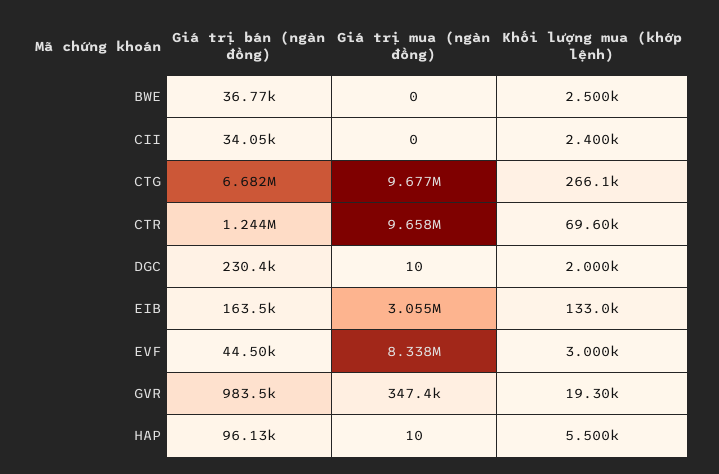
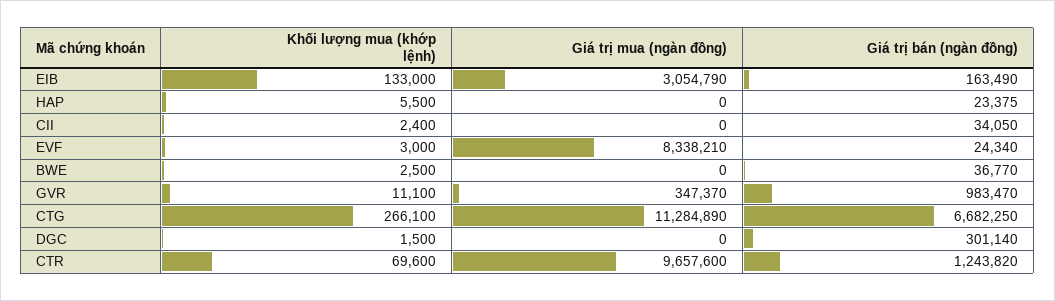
  {
    "Giá trị bán (ngàn đồng)": {
      "BWE": 36770,
      "CII": 34050,
      "CTG": 6682250,
      "CTR": 1243820,
-     "DGC": 230400,
+     "DGC": 301140,
      "EIB": 163490,
-     "EVF": 44500,
+     "EVF": 24340,
      "GVR": 983470,
-     "HAP": 96130
+     "HAP": 23375
    },
    "Giá trị mua (ngàn đồng)": {
      "BWE": 0,
      "CII": 0,
-     "CTG": 9677000,
+     "CTG": 11284890,
      "CTR": 9657600,
-     "DGC": 10,
+     "DGC": 0,
      "EIB": 3054790,
      "EVF": 8338210,
      "GVR": 347370,
-     "HAP": 10
+     "HAP": 0
    },
    "Khối lượng mua (khớp lệnh)": {
      "BWE": 2500,
      "CII": 2400,
      "CTG": 266100,
      "CTR": 69600,
-     "DGC": 2000,
+     "DGC": 1500,
      "EIB": 133000,
      "EVF": 3000,
-     "GVR": 19300,
+     "GVR": 11100,
      "HAP": 5500
    }
  }

